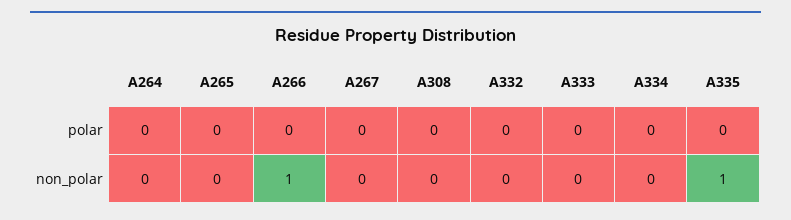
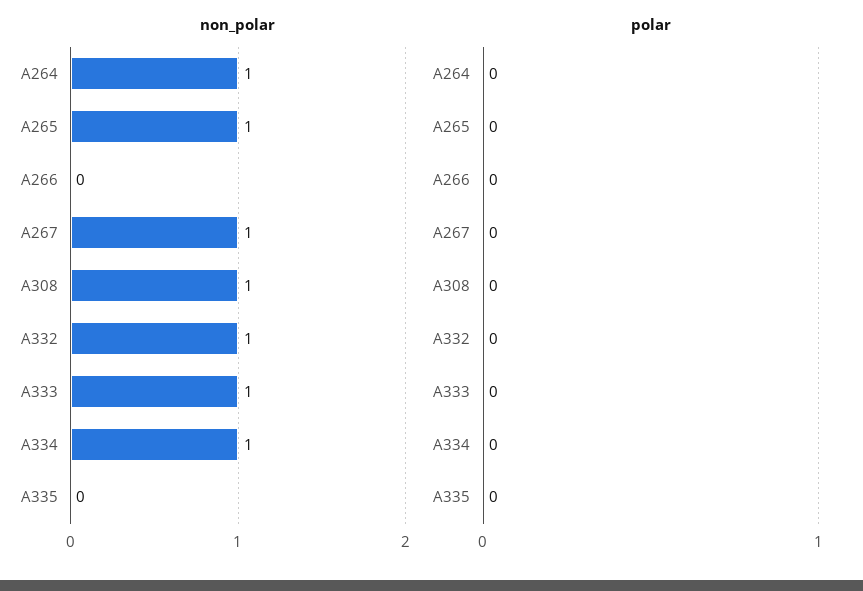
  {
    "polar": {
      "A264": 0,
      "A265": 0,
      "A266": 0,
      "A267": 0,
      "A308": 0,
      "A332": 0,
      "A333": 0,
      "A334": 0,
      "A335": 0
    },
    "non_polar": {
-     "A264": 0,
+     "A264": 1,
-     "A265": 0,
+     "A265": 1,
-     "A266": 1,
+     "A266": 0,
-     "A267": 0,
+     "A267": 1,
-     "A308": 0,
+     "A308": 1,
-     "A332": 0,
+     "A332": 1,
-     "A333": 0,
+     "A333": 1,
-     "A334": 0,
+     "A334": 1,
-     "A335": 1
+     "A335": 0
    }
  }

